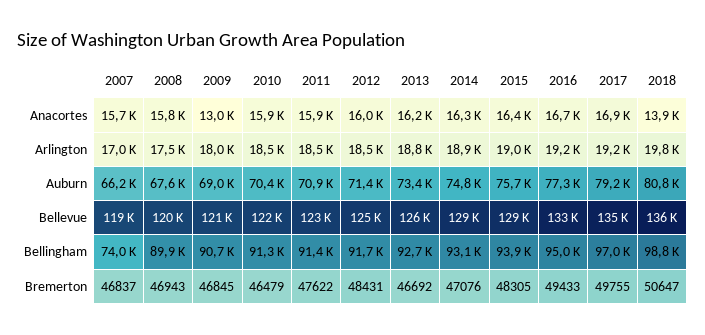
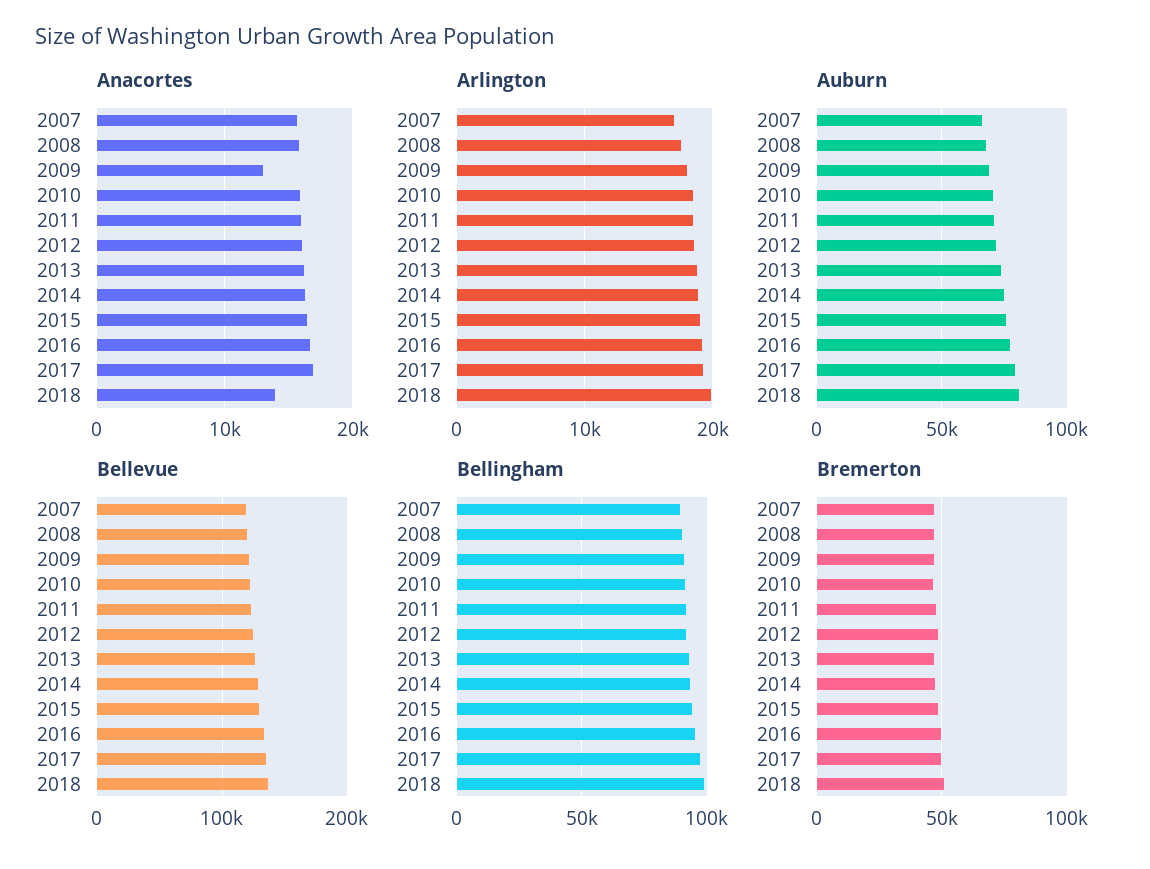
  {
    "Anacortes": {
      "2007": 15700,
      "2008": 15800,
      "2009": 13000,
      "2010": 15900,
      "2011": 15900,
      "2012": 16000,
      "2013": 16200,
      "2014": 16300,
      "2015": 16400,
      "2016": 16700,
      "2017": 16900,
      "2018": 13900
    },
    "Arlington": {
      "2007": 17000,
      "2008": 17500,
      "2009": 18000,
      "2010": 18500,
      "2011": 18500,
      "2012": 18500,
      "2013": 18800,
      "2014": 18900,
      "2015": 19000,
      "2016": 19200,
      "2017": 19200,
      "2018": 19800
    },
    "Auburn": {
      "2007": 66200,
      "2008": 67600,
      "2009": 69000,
      "2010": 70400,
      "2011": 70900,
      "2012": 71400,
      "2013": 73400,
      "2014": 74800,
      "2015": 75700,
      "2016": 77300,
      "2017": 79200,
      "2018": 80800
    },
    "Bellevue": {
      "2007": 119000,
      "2008": 120000,
      "2009": 121000,
      "2010": 122000,
      "2011": 123000,
      "2012": 125000,
      "2013": 126000,
      "2014": 129000,
      "2015": 129000,
      "2016": 133000,
      "2017": 135000,
      "2018": 136000
    },
    "Bellingham": {
-     "2007": 74000,
+     "2007": 90000,
      "2008": 89900,
      "2009": 90700,
      "2010": 91300,
      "2011": 91400,
      "2012": 91700,
      "2013": 92700,
      "2014": 93100,
      "2015": 93900,
      "2016": 95000,
      "2017": 97000,
      "2018": 98800
    },
    "Bremerton": {
      "2007": 46837,
      "2008": 46943,
      "2009": 46845,
      "2010": 46479,
      "2011": 47622,
      "2012": 48431,
      "2013": 46692,
      "2014": 47076,
      "2015": 48305,
      "2016": 49433,
      "2017": 49755,
      "2018": 50647
    }
  }

